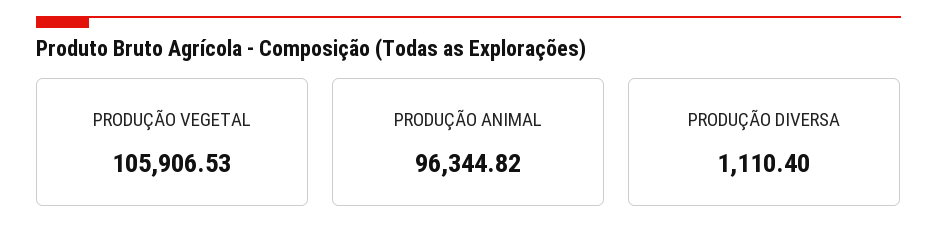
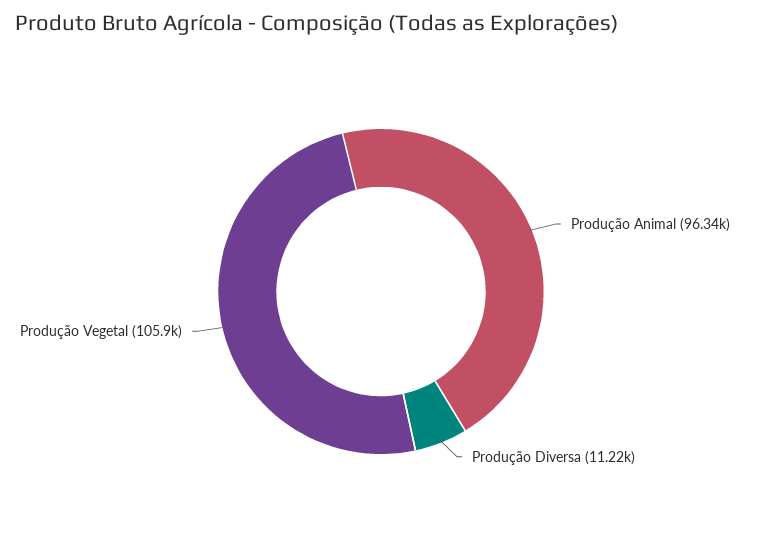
  {
    "PRODUÇÃO VEGETAL": 105906.53,
    "PRODUÇÃO ANIMAL": 96344.82,
-   "PRODUÇÃO DIVERSA": 1110.4
+   "PRODUÇÃO DIVERSA": 11220
  }

